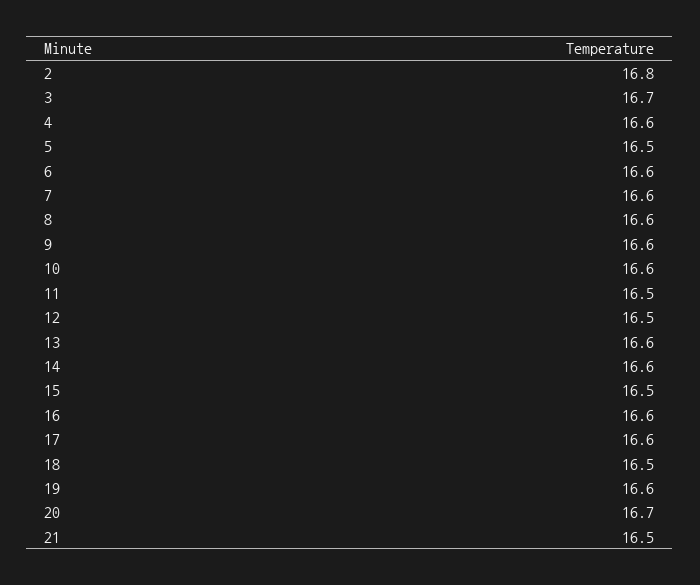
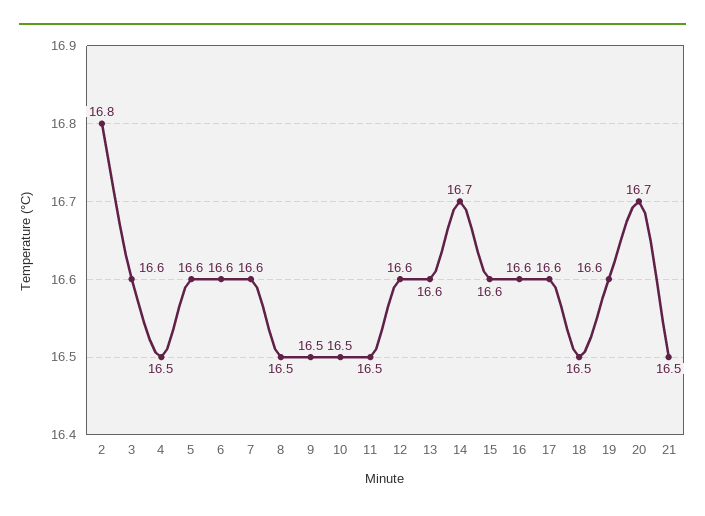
  {
    "2": 16.8,
-   "3": 16.7,
+   "3": 16.6,
-   "4": 16.6,
+   "4": 16.5,
-   "5": 16.5,
+   "5": 16.6,
    "6": 16.6,
    "7": 16.6,
-   "8": 16.6,
+   "8": 16.5,
-   "9": 16.6,
+   "9": 16.5,
-   "10": 16.6,
+   "10": 16.5,
    "11": 16.5,
-   "12": 16.5,
+   "12": 16.6,
    "13": 16.6,
-   "14": 16.6,
+   "14": 16.7,
-   "15": 16.5,
+   "15": 16.6,
    "16": 16.6,
    "17": 16.6,
    "18": 16.5,
    "19": 16.6,
    "20": 16.7,
    "21": 16.5
  }

